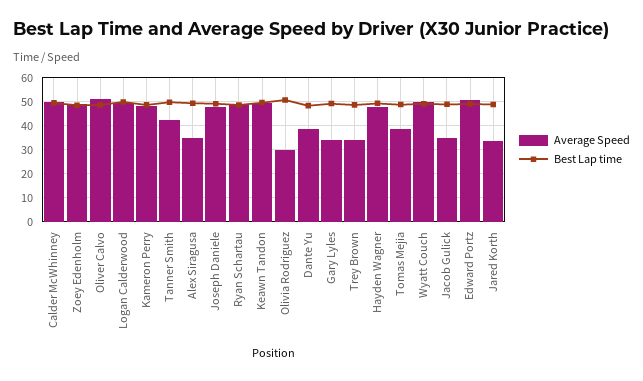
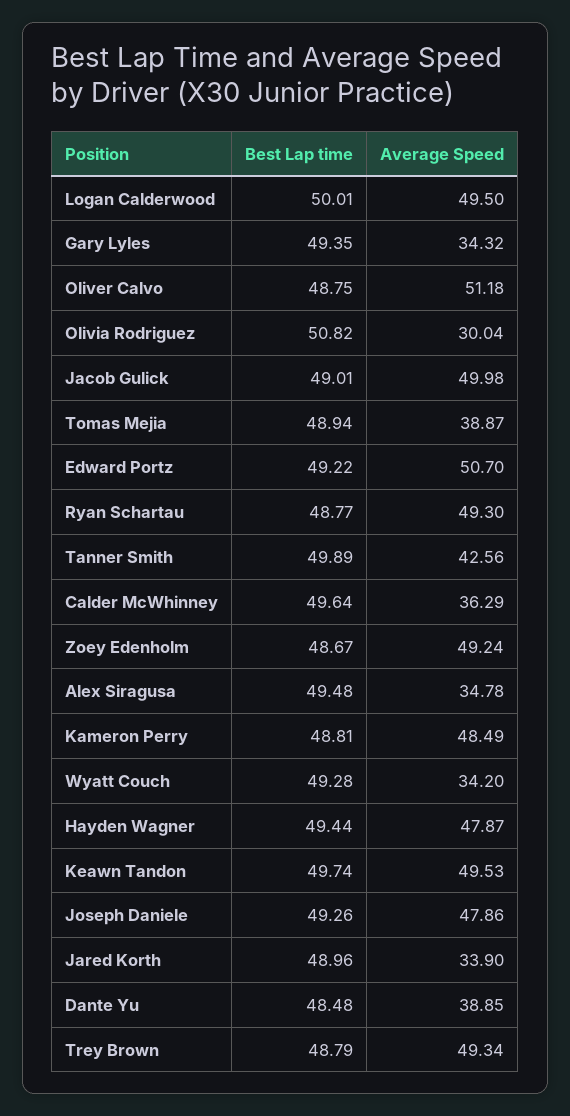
  {
    "Average Speed": {
-     "Calder McWhinney": 50,
+     "Calder McWhinney": 36.29,
      "Zoey Edenholm": 49.24,
      "Oliver Calvo": 51.18,
      "Logan Calderwood": 49.5,
      "Kameron Perry": 48.49,
      "Tanner Smith": 42.56,
      "Alex Siragusa": 34.78,
      "Joseph Daniele": 47.86,
      "Ryan Schartau": 49.3,
      "Keawn Tandon": 49.53,
      "Olivia Rodriguez": 30.04,
      "Dante Yu": 38.85,
      "Gary Lyles": 34.32,
-     "Trey Brown": 35,
+     "Trey Brown": 49.34,
      "Hayden Wagner": 47.87,
      "Tomas Mejia": 38.87,
-     "Wyatt Couch": 50,
+     "Wyatt Couch": 34.2,
-     "Jacob Gulick": 35,
+     "Jacob Gulick": 49.98,
      "Edward Portz": 50.7,
      "Jared Korth": 33.9
    },
    "Best Lap time": {
      "Calder McWhinney": 49.64,
      "Zoey Edenholm": 48.67,
      "Oliver Calvo": 48.75,
      "Logan Calderwood": 50.01,
      "Kameron Perry": 48.81,
      "Tanner Smith": 49.89,
      "Alex Siragusa": 49.48,
      "Joseph Daniele": 49.26,
      "Ryan Schartau": 48.77,
      "Keawn Tandon": 49.74,
      "Olivia Rodriguez": 50.82,
      "Dante Yu": 48.48,
      "Gary Lyles": 49.35,
      "Trey Brown": 48.79,
      "Hayden Wagner": 49.44,
      "Tomas Mejia": 48.94,
      "Wyatt Couch": 49.28,
      "Jacob Gulick": 49.01,
      "Edward Portz": 49.22,
      "Jared Korth": 48.96
    }
  }

